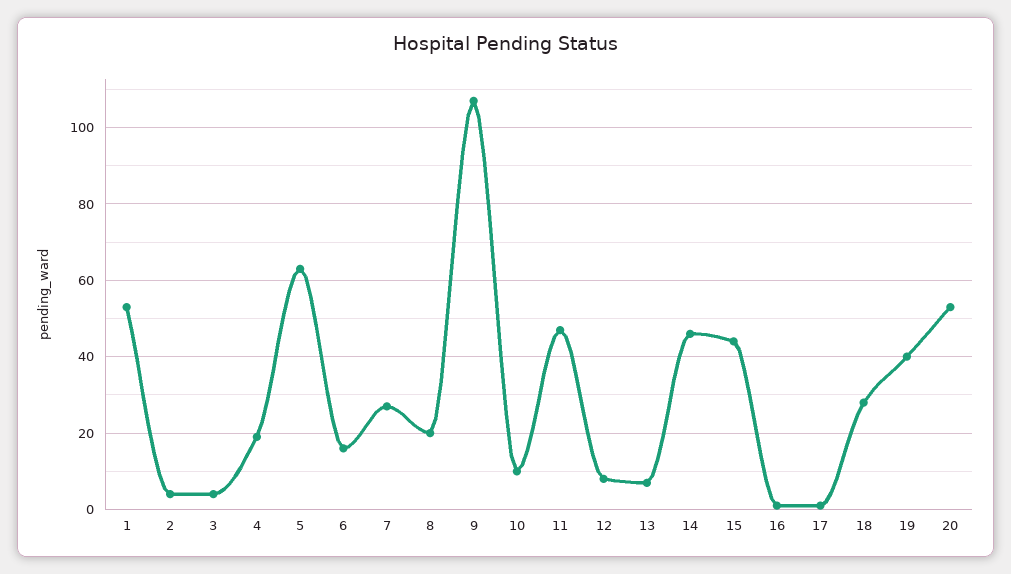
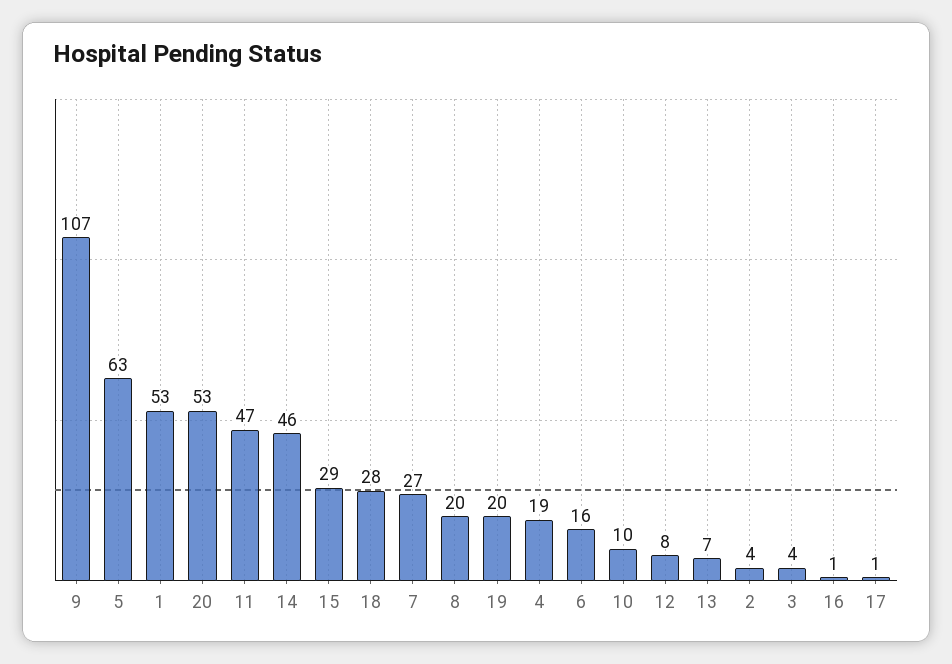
  {
    "1": 53,
    "2": 4,
    "3": 4,
    "4": 19,
    "5": 63,
    "6": 16,
    "7": 27,
    "8": 20,
    "9": 107,
    "10": 10,
    "11": 47,
    "12": 8,
    "13": 7,
    "14": 46,
-   "15": 45,
+   "15": 29,
    "16": 1,
    "17": 1,
    "18": 28,
-   "19": 40,
+   "19": 20,
    "20": 53
  }

